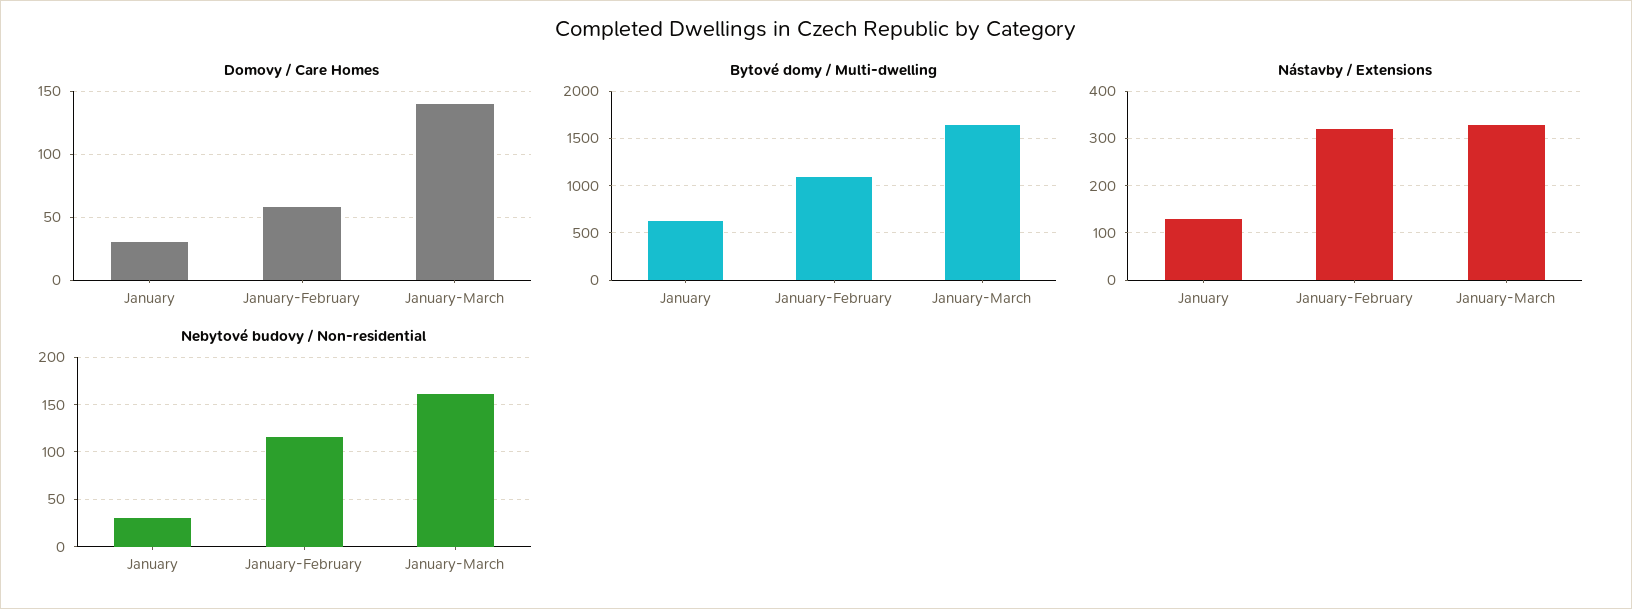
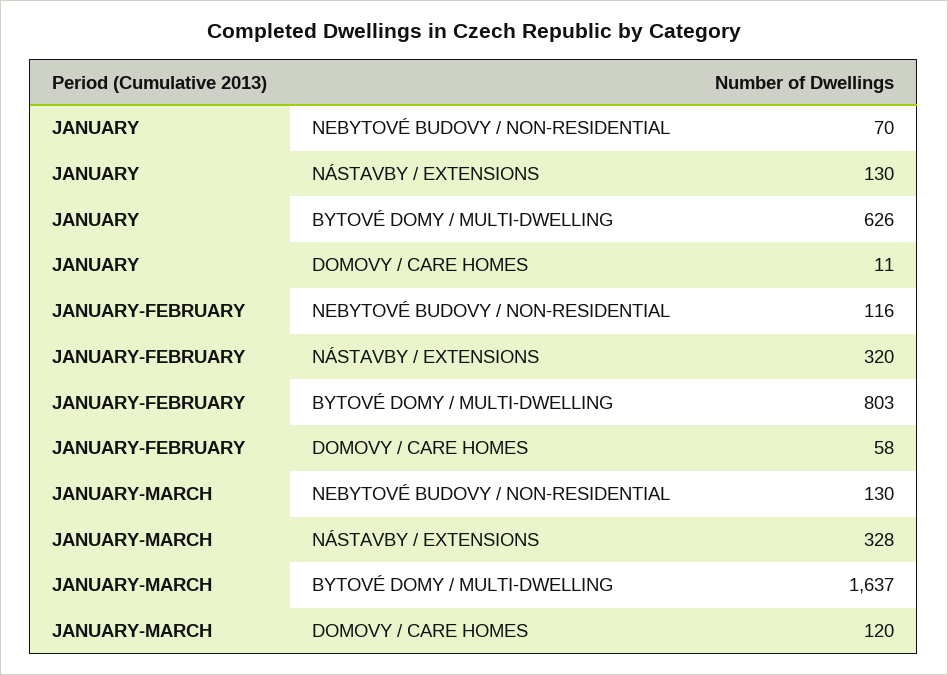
  {
    "Domovy / Care Homes": {
-     "January": 30,
+     "January": 11,
      "January-February": 58,
-     "January-March": 140
+     "January-March": 120
    },
    "Bytové domy / Multi-dwelling": {
      "January": 626,
-     "January-February": 1100,
+     "January-February": 803,
      "January-March": 1637
    },
    "Nástavby / Extensions": {
      "January": 130,
      "January-February": 320,
      "January-March": 328
    },
    "Nebytové budovy / Non-residential": {
-     "January": 30,
+     "January": 70,
      "January-February": 116,
-     "January-March": 160
+     "January-March": 130
    }
  }

